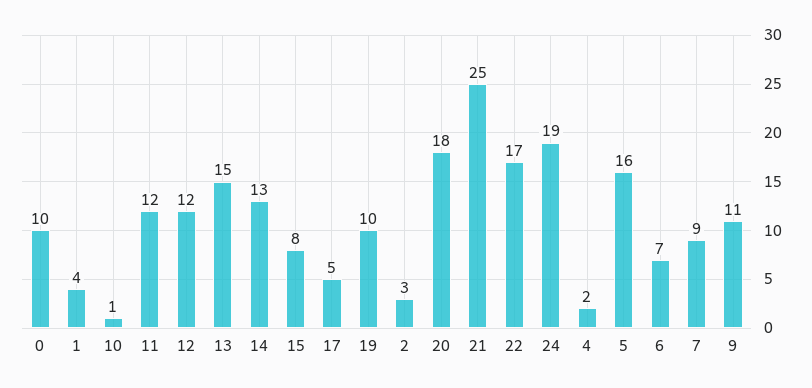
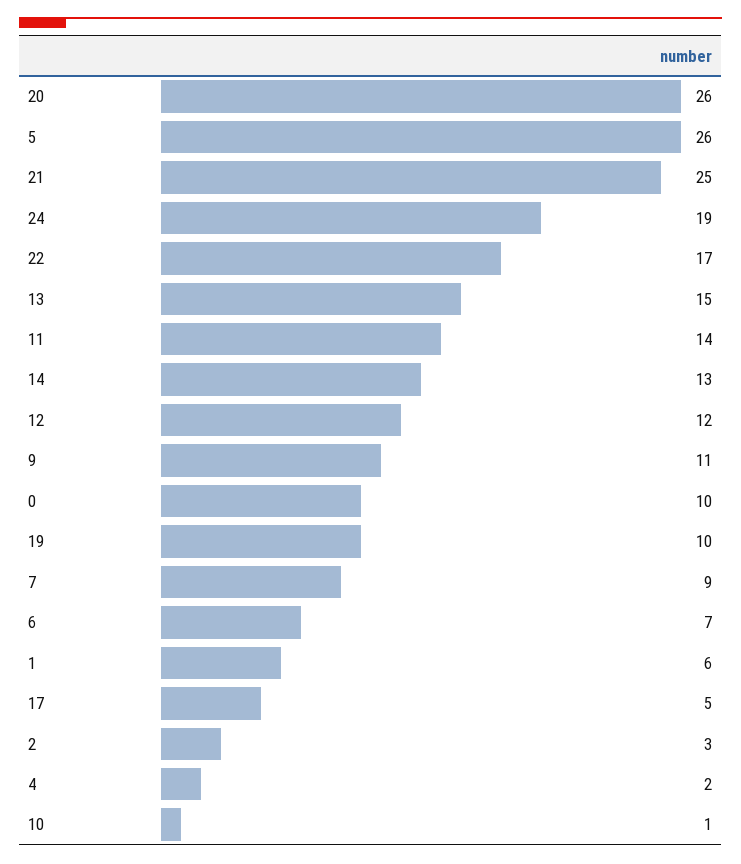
  {
    "0": 10,
-   "1": 4,
+   "1": 6,
    "10": 1,
-   "11": 12,
+   "11": 14,
    "12": 12,
    "13": 15,
    "14": 13,
-   "15": 8,
    "17": 5,
    "19": 10,
    "2": 3,
-   "20": 18,
+   "20": 26,
    "21": 25,
    "22": 17,
    "24": 19,
    "4": 2,
-   "5": 16,
+   "5": 26,
    "6": 7,
    "7": 9,
    "9": 11
  }

